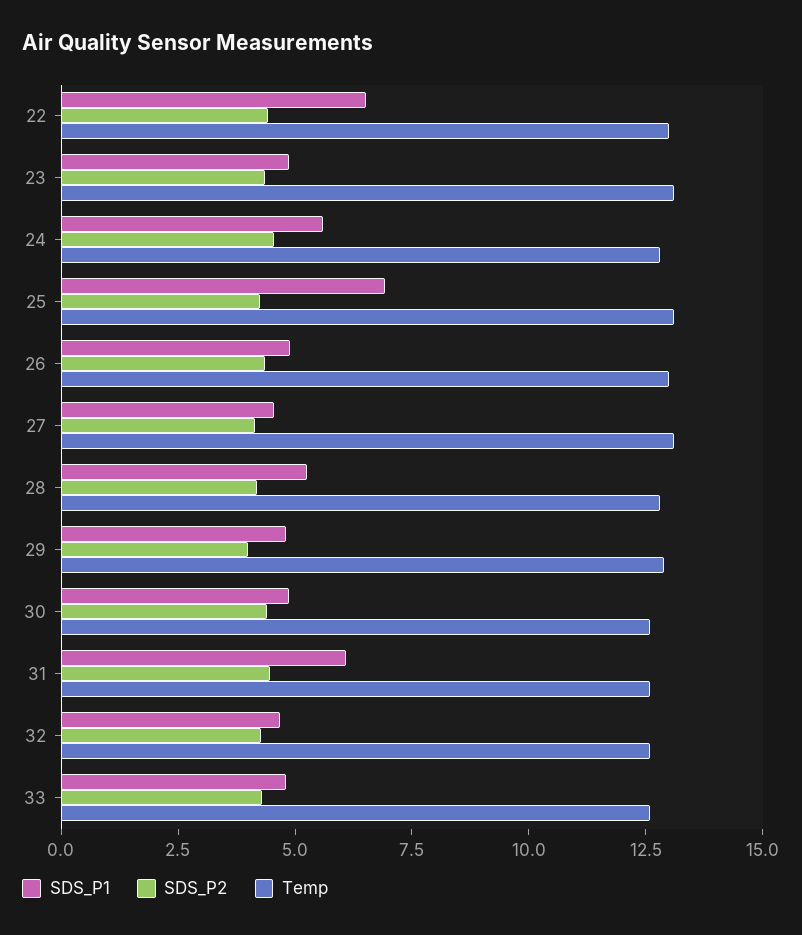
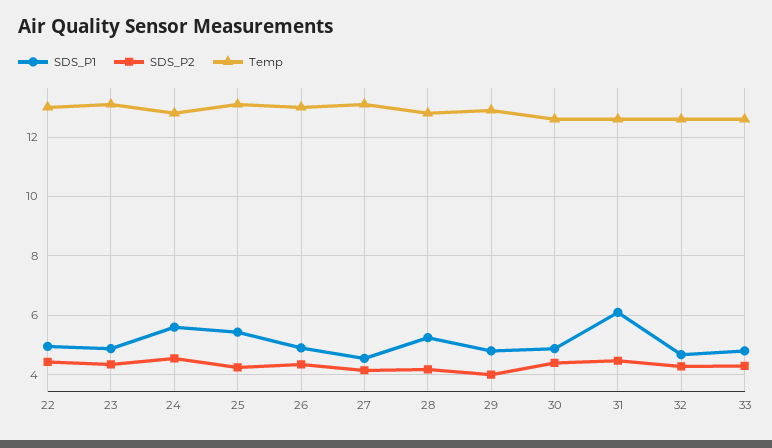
  {
    "SDS_P1": {
-     "22": 6.5,
+     "22": 5,
      "23": 5,
      "24": 5.5,
-     "25": 7,
+     "25": 5.5,
      "26": 5,
      "27": 4.5,
      "28": 5.25,
      "29": 4.75,
      "30": 5,
      "31": 6,
      "32": 4.75,
      "33": 4.75
    },
    "SDS_P2": {
      "22": 4.5,
      "23": 4.25,
      "24": 4.5,
      "25": 4.25,
      "26": 4.25,
      "27": 4.25,
      "28": 4.25,
      "29": 4,
      "30": 4.5,
      "31": 4.5,
      "32": 4.25,
      "33": 4.25
    },
    "Temp": {
      "22": 13,
      "23": 13,
      "24": 12.75,
      "25": 13,
      "26": 13,
      "27": 13,
      "28": 12.75,
      "29": 13,
      "30": 12.5,
      "31": 12.5,
      "32": 12.5,
      "33": 12.5
    }
  }

